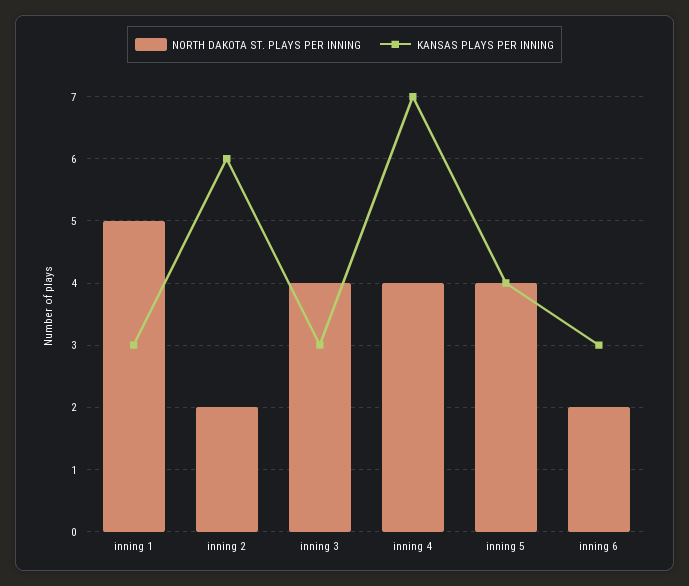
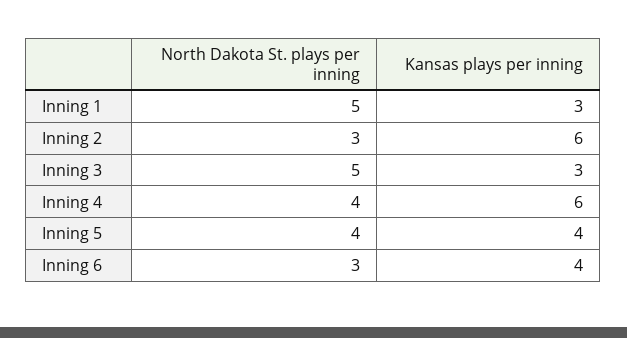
  {
    "NORTH DAKOTA ST. PLAYS PER INNING": {
      "inning 1": 5,
-     "inning 2": 2,
+     "inning 2": 3,
-     "inning 3": 4,
+     "inning 3": 5,
      "inning 4": 4,
      "inning 5": 4,
-     "inning 6": 2
+     "inning 6": 3
    },
    "KANSAS PLAYS PER INNING": {
      "inning 1": 3,
      "inning 2": 6,
      "inning 3": 3,
-     "inning 4": 7,
+     "inning 4": 6,
      "inning 5": 4,
-     "inning 6": 3
+     "inning 6": 4
    }
  }

